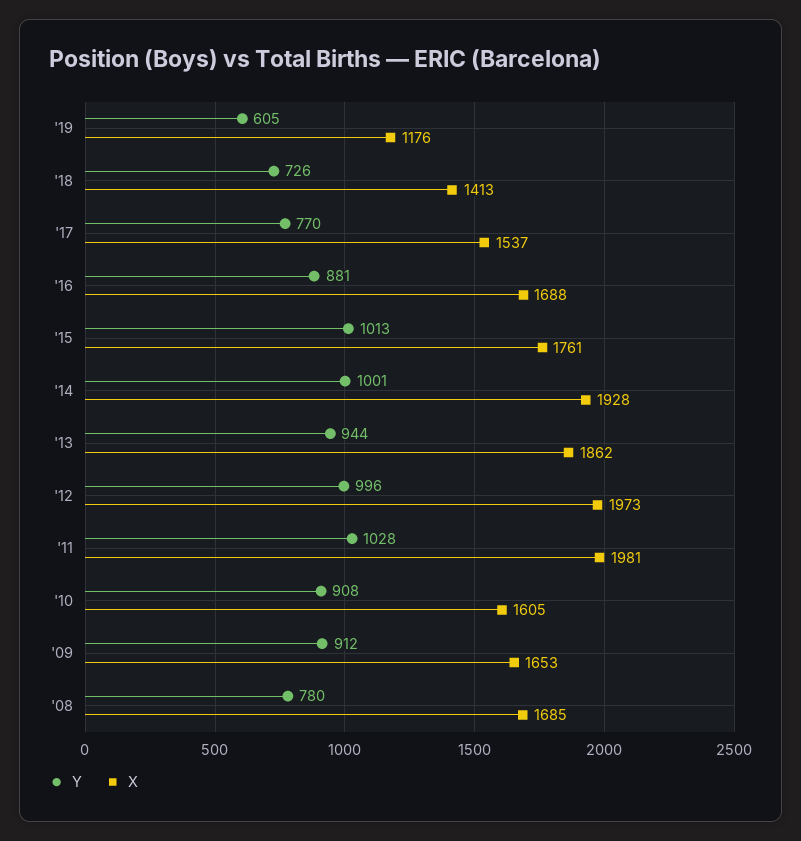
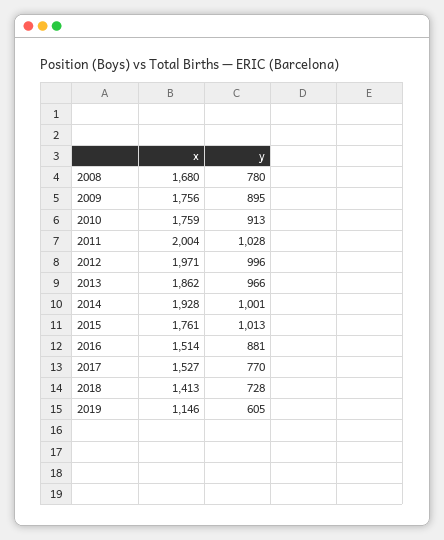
  {
    "Y": {
      "'19": 605,
-     "'18": 726,
+     "'18": 728,
      "'17": 770,
      "'16": 881,
      "'15": 1013,
      "'14": 1001,
-     "'13": 944,
+     "'13": 966,
      "'12": 996,
      "'11": 1028,
-     "'10": 908,
+     "'10": 913,
-     "'09": 912,
+     "'09": 895,
      "'08": 780
    },
    "X": {
-     "'19": 1176,
+     "'19": 1146,
      "'18": 1413,
-     "'17": 1537,
+     "'17": 1527,
-     "'16": 1688,
+     "'16": 1514,
      "'15": 1761,
      "'14": 1928,
      "'13": 1862,
-     "'12": 1973,
+     "'12": 1971,
-     "'11": 1981,
+     "'11": 2004,
-     "'10": 1605,
+     "'10": 1759,
-     "'09": 1653,
+     "'09": 1756,
-     "'08": 1685
+     "'08": 1680
    }
  }

